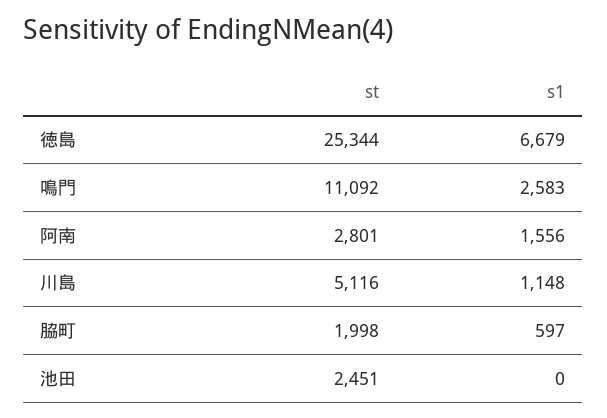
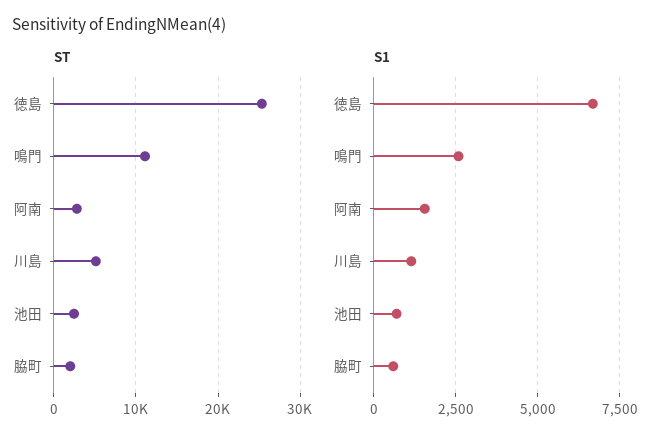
  {
    "st": {
      "徳島": 25344,
      "鳴門": 11092,
      "阿南": 2801,
      "川島": 5116,
      "脇町": 1998,
      "池田": 2451
    },
    "s1": {
      "徳島": 6679,
      "鳴門": 2583,
      "阿南": 1556,
      "川島": 1148,
      "脇町": 597,
-     "池田": 0
+     "池田": 750
    }
  }

